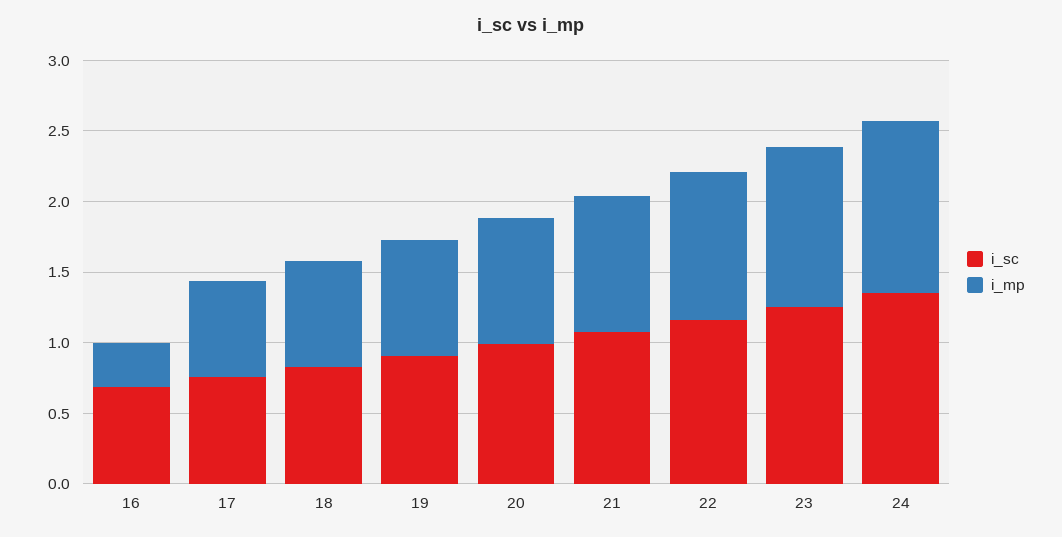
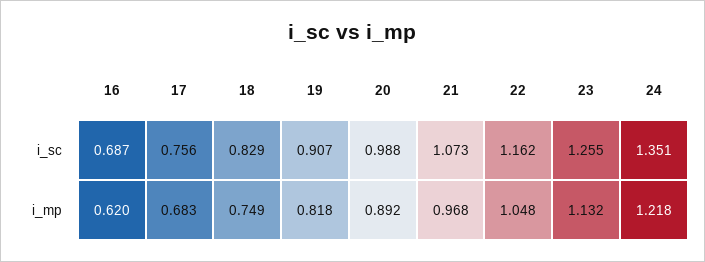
  {
    "i_sc": {
      "16": 0.687,
      "17": 0.756,
      "18": 0.829,
      "19": 0.907,
      "20": 0.988,
      "21": 1.073,
      "22": 1.162,
      "23": 1.255,
      "24": 1.351
    },
    "i_mp": {
-     "16": 0.3,
+     "16": 0.62,
      "17": 0.683,
      "18": 0.749,
      "19": 0.818,
      "20": 0.892,
      "21": 0.968,
      "22": 1.048,
      "23": 1.132,
      "24": 1.218
    }
  }

